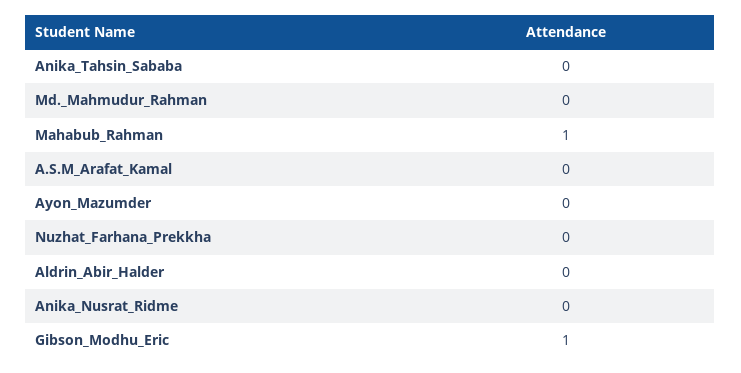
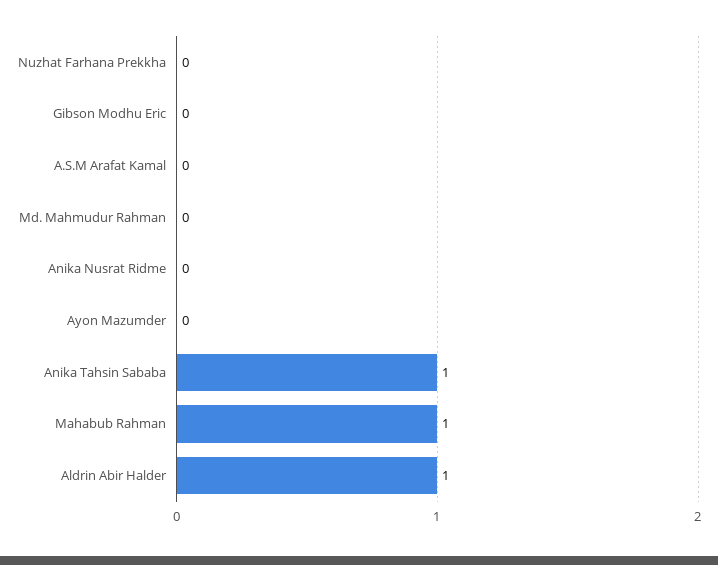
  {
-   "Anika_Tahsin_Sababa": 0,
+   "Anika_Tahsin_Sababa": 1,
    "Md._Mahmudur_Rahman": 0,
    "Mahabub_Rahman": 1,
    "A.S.M_Arafat_Kamal": 0,
    "Ayon_Mazumder": 0,
    "Nuzhat_Farhana_Prekkha": 0,
-   "Aldrin_Abir_Halder": 0,
+   "Aldrin_Abir_Halder": 1,
    "Anika_Nusrat_Ridme": 0,
-   "Gibson_Modhu_Eric": 1
+   "Gibson_Modhu_Eric": 0
  }

